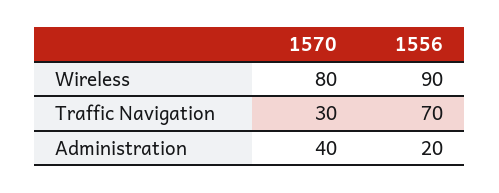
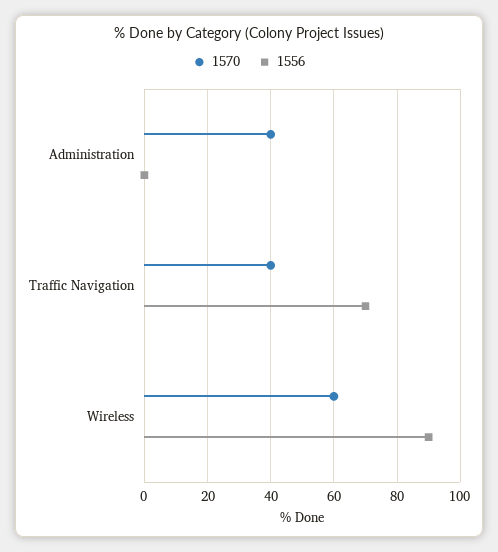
  {
    "1570": {
-     "Wireless": 80,
+     "Wireless": 60,
-     "Traffic Navigation": 30,
+     "Traffic Navigation": 40,
      "Administration": 40
    },
    "1556": {
      "Wireless": 90,
      "Traffic Navigation": 70,
-     "Administration": 20
+     "Administration": 0
    }
  }

